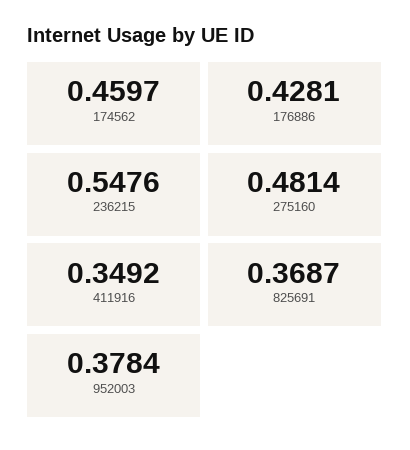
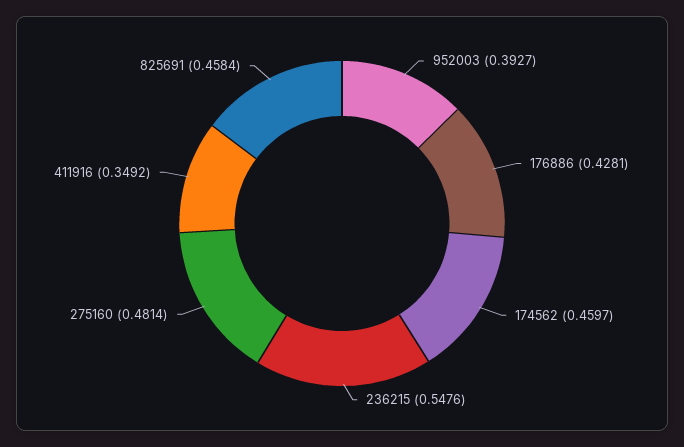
  {
    "174562": 0.4597,
    "176886": 0.4281,
    "236215": 0.5476,
    "275160": 0.4814,
    "411916": 0.3492,
-   "825691": 0.3687,
+   "825691": 0.4584,
-   "952003": 0.3784
+   "952003": 0.3927
  }

